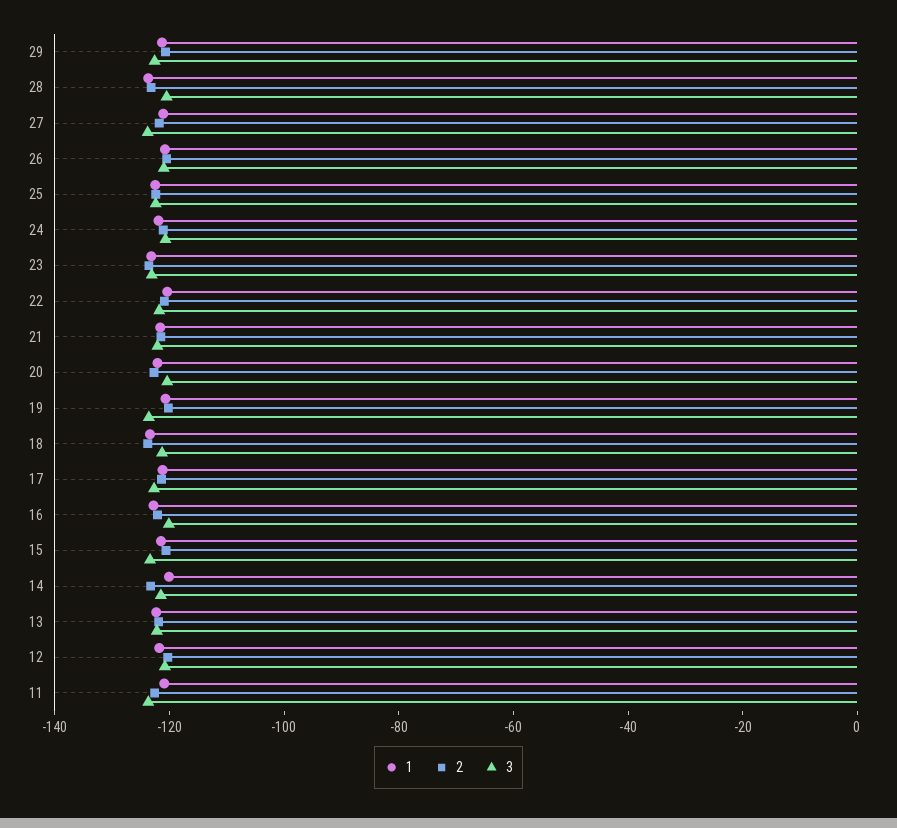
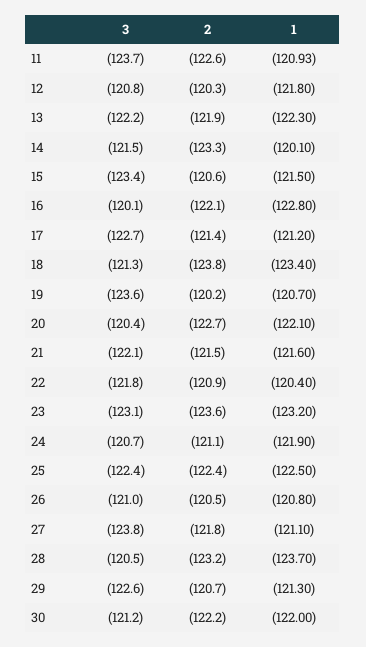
  {
    "1": {
      "29": -121.3,
      "28": -123.7,
      "27": -121.1,
      "26": -120.8,
      "25": -122.5,
      "24": -121.9,
      "23": -123.2,
      "22": -120.4,
      "21": -121.6,
      "20": -122.1,
      "19": -120.7,
      "18": -123.4,
      "17": -121.2,
      "16": -122.8,
      "15": -121.5,
      "14": -120.1,
      "13": -122.3,
      "12": -121.8,
-     "11": -120.93
+     "11": -120.93,
+     "30": -122
    },
    "2": {
      "29": -120.7,
      "28": -123.2,
      "27": -121.8,
      "26": -120.5,
      "25": -122.4,
      "24": -121.1,
      "23": -123.6,
      "22": -120.9,
      "21": -121.5,
      "20": -122.7,
      "19": -120.2,
      "18": -123.8,
      "17": -121.4,
      "16": -122.1,
      "15": -120.6,
      "14": -123.3,
      "13": -121.9,
      "12": -120.3,
-     "11": -122.6
+     "11": -122.6,
+     "30": -122.2
    },
    "3": {
      "29": -122.6,
      "28": -120.5,
      "27": -123.8,
      "26": -121,
      "25": -122.4,
      "24": -120.7,
      "23": -123.1,
      "22": -121.8,
      "21": -122.1,
      "20": -120.4,
      "19": -123.6,
      "18": -121.3,
      "17": -122.7,
      "16": -120.1,
      "15": -123.4,
      "14": -121.5,
      "13": -122.2,
      "12": -120.8,
-     "11": -123.7
+     "11": -123.7,
+     "30": -121.2
    }
  }

